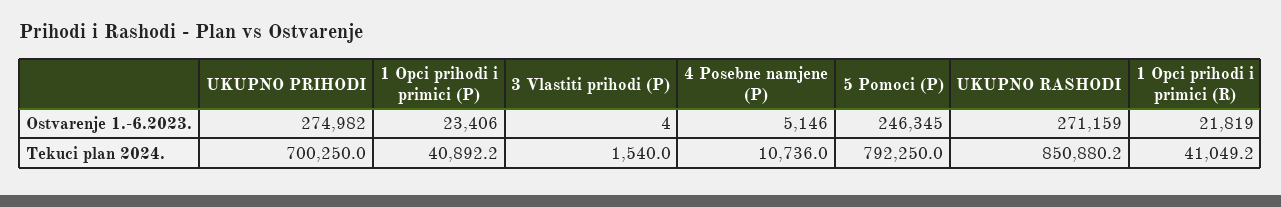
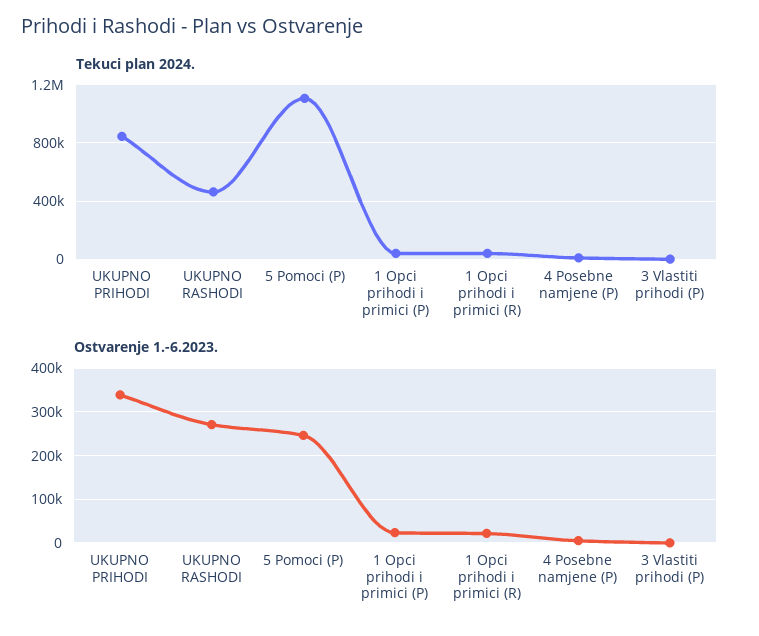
  {
    "Ostvarenje 1.-6.2023.": {
-     "UKUPNO PRIHODI": 274982,
+     "UKUPNO PRIHODI": 340000,
      "1 Opci prihodi i primici (P)": 23406,
      "3 Vlastiti prihodi (P)": 4,
      "4 Posebne namjene (P)": 5146,
      "5 Pomoci (P)": 246345,
      "UKUPNO RASHODI": 271159,
      "1 Opci prihodi i primici (R)": 21819
    },
    "Tekuci plan 2024.": {
-     "UKUPNO PRIHODI": 700250,
+     "UKUPNO PRIHODI": 850000,
      "1 Opci prihodi i primici (P)": 40892.2,
      "3 Vlastiti prihodi (P)": 1540,
      "4 Posebne namjene (P)": 10736,
-     "5 Pomoci (P)": 792250,
+     "5 Pomoci (P)": 1100000,
-     "UKUPNO RASHODI": 850880.2,
+     "UKUPNO RASHODI": 450000,
      "1 Opci prihodi i primici (R)": 41049.2
    }
  }

